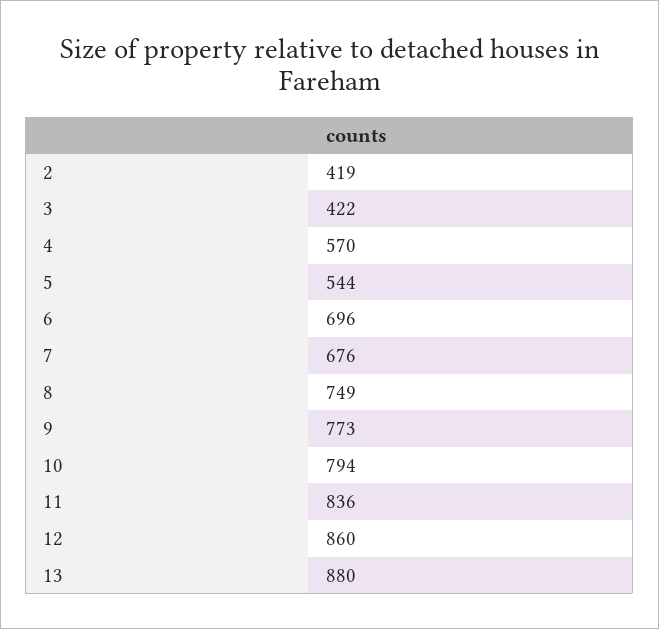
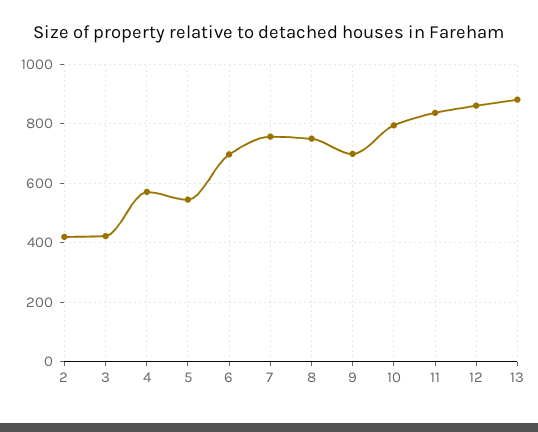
  {
    "2": 419,
    "3": 422,
    "4": 570,
    "5": 544,
    "6": 696,
-   "7": 676,
+   "7": 750,
    "8": 749,
-   "9": 773,
+   "9": 700,
    "10": 794,
    "11": 836,
    "12": 860,
    "13": 880
  }

